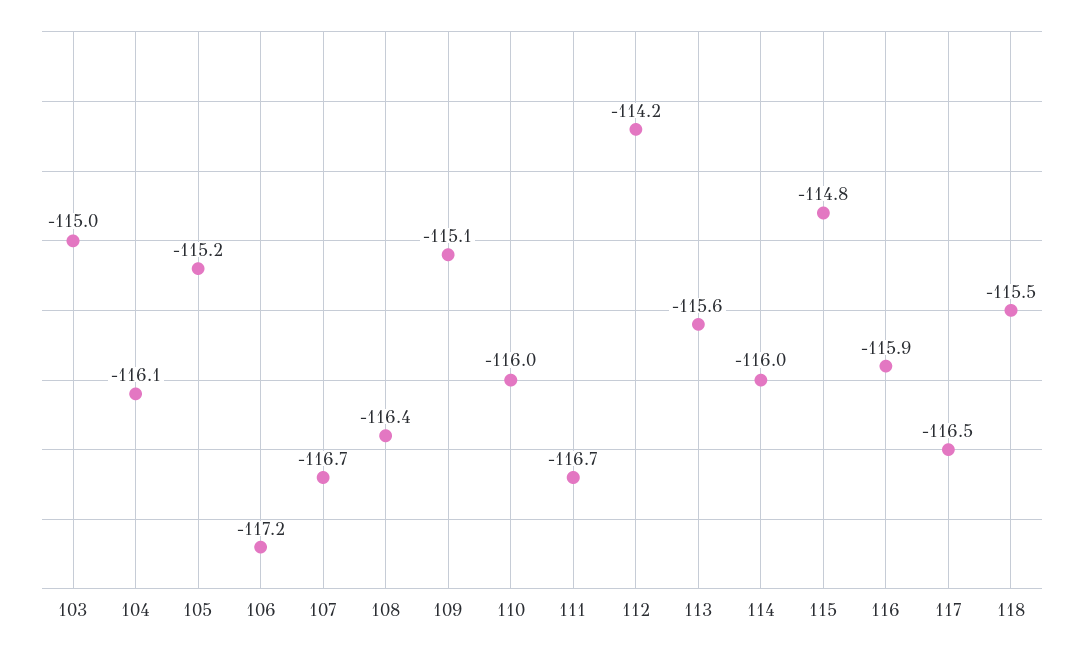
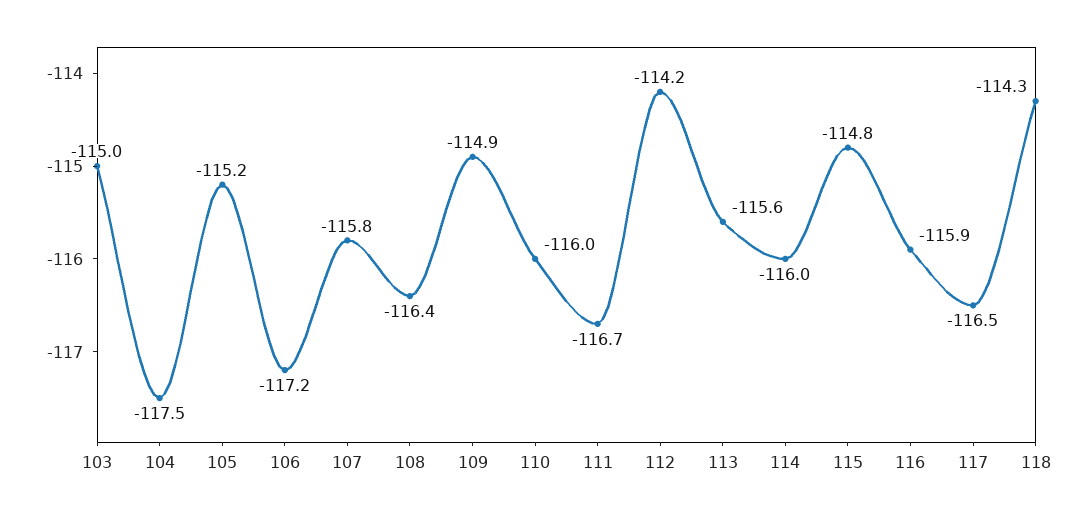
  {
    "103": -115,
-   "104": -116.1,
+   "104": -117.5,
    "105": -115.2,
    "106": -117.2,
-   "107": -116.7,
+   "107": -115.8,
    "108": -116.4,
-   "109": -115.1,
+   "109": -114.9,
    "110": -116,
    "111": -116.7,
    "112": -114.2,
    "113": -115.6,
    "114": -116,
    "115": -114.8,
    "116": -115.9,
    "117": -116.5,
-   "118": -115.5
+   "118": -114.3
  }

